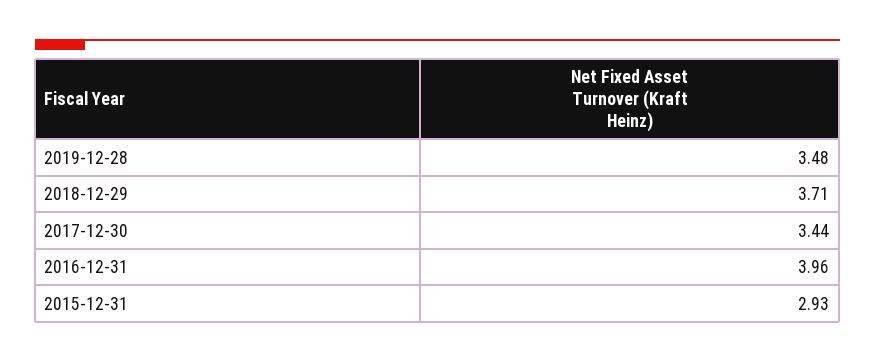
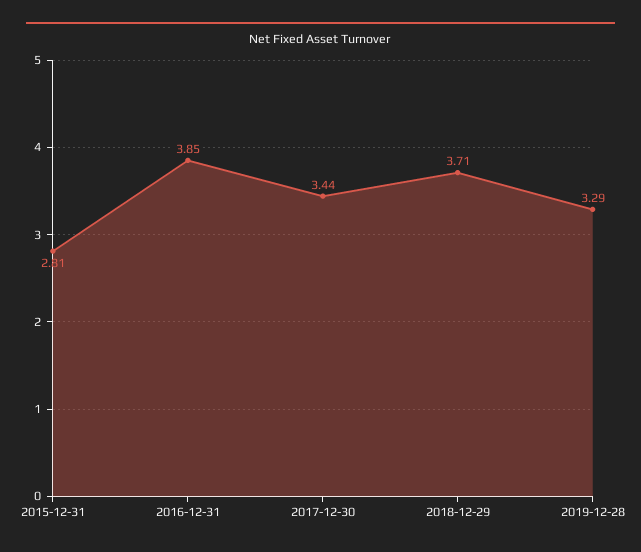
  {
-   "2019-12-28": 3.48,
+   "2019-12-28": 3.29,
    "2018-12-29": 3.71,
    "2017-12-30": 3.44,
-   "2016-12-31": 3.96,
+   "2016-12-31": 3.85,
-   "2015-12-31": 2.93
+   "2015-12-31": 2.81
  }

